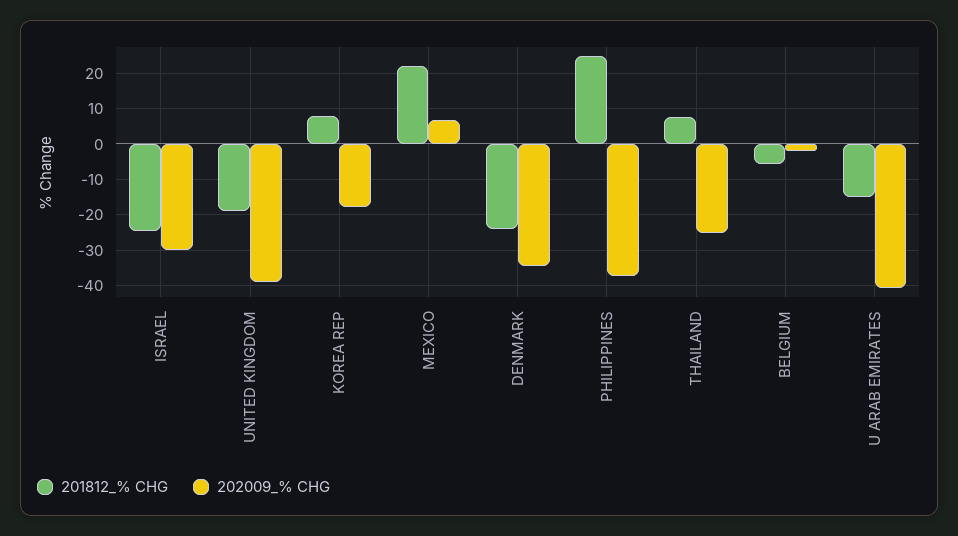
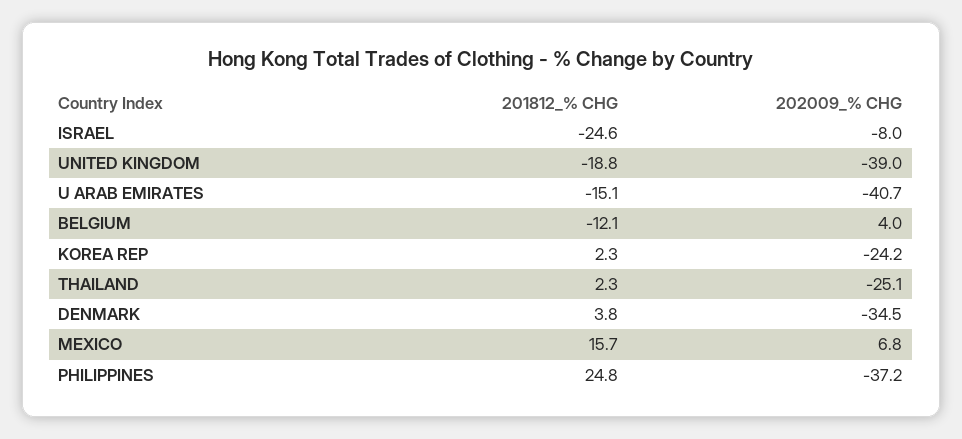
  {
    "201812_% CHG": {
      "ISRAEL": -24.6,
      "UNITED KINGDOM": -18.8,
-     "KOREA REP": 8,
+     "KOREA REP": 2.3,
-     "MEXICO": 22,
+     "MEXICO": 15.7,
-     "DENMARK": -24,
+     "DENMARK": 3.8,
      "PHILIPPINES": 24.8,
-     "THAILAND": 8,
+     "THAILAND": 2.3,
-     "BELGIUM": -6,
+     "BELGIUM": -12.1,
      "U ARAB EMIRATES": -15.1
    },
    "202009_% CHG": {
-     "ISRAEL": -30,
+     "ISRAEL": -8,
      "UNITED KINGDOM": -39,
-     "KOREA REP": -18,
+     "KOREA REP": -24.2,
      "MEXICO": 6.8,
      "DENMARK": -34.5,
      "PHILIPPINES": -37.2,
      "THAILAND": -25.1,
-     "BELGIUM": -2,
+     "BELGIUM": 4,
      "U ARAB EMIRATES": -40.7
    }
  }

